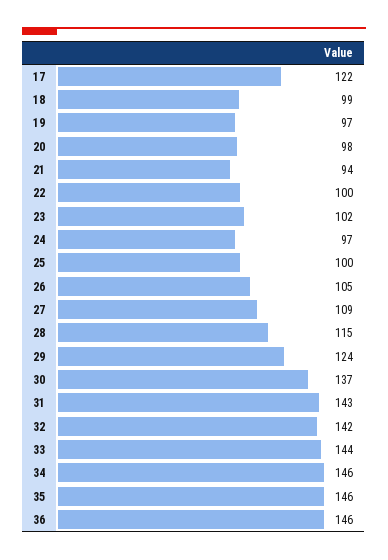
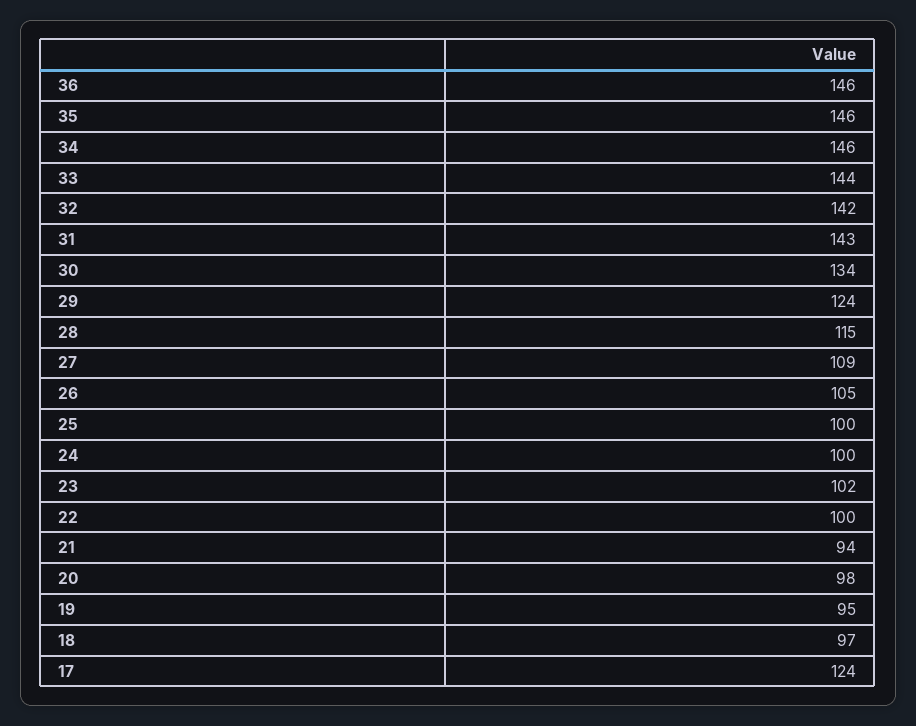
  {
-   "17": 122,
+   "17": 124,
-   "18": 99,
+   "18": 97,
-   "19": 97,
+   "19": 95,
    "20": 98,
    "21": 94,
    "22": 100,
    "23": 102,
-   "24": 97,
+   "24": 100,
    "25": 100,
    "26": 105,
    "27": 109,
    "28": 115,
    "29": 124,
-   "30": 137,
+   "30": 134,
    "31": 143,
    "32": 142,
    "33": 144,
    "34": 146,
    "35": 146,
    "36": 146
  }

